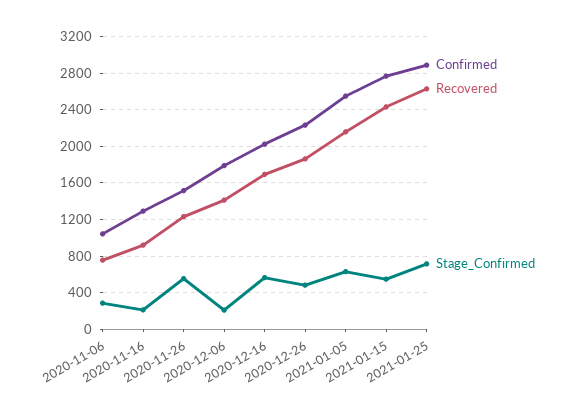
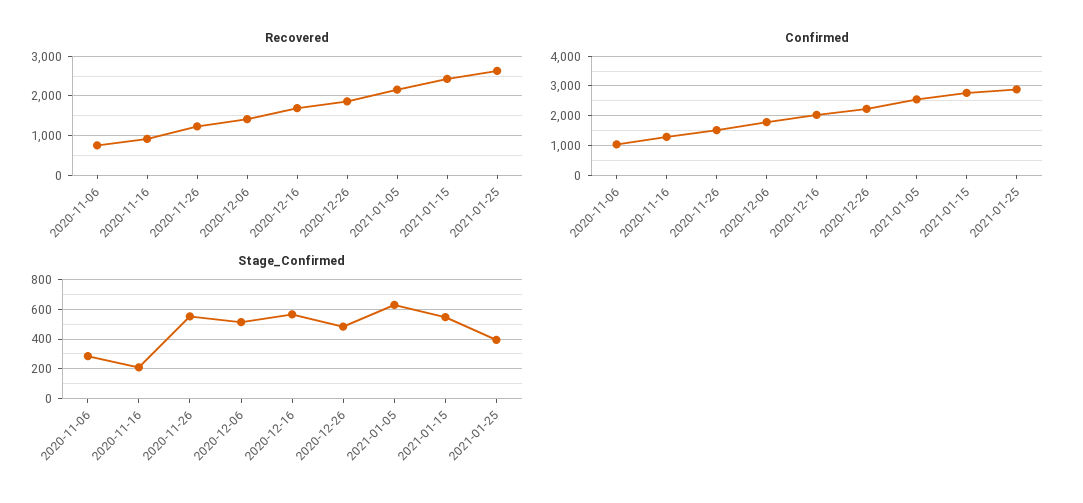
  {
    "Confirmed": {
      "2020-11-06": 1000,
      "2020-11-16": 1300,
      "2020-11-26": 1500,
      "2020-12-06": 1800,
      "2020-12-16": 2000,
      "2020-12-26": 2200,
      "2021-01-05": 2500,
      "2021-01-15": 2800,
      "2021-01-25": 2900
    },
    "Recovered": {
      "2020-11-06": 800,
      "2020-11-16": 900,
      "2020-11-26": 1200,
      "2020-12-06": 1400,
      "2020-12-16": 1700,
      "2020-12-26": 1900,
      "2021-01-05": 2200,
      "2021-01-15": 2400,
      "2021-01-25": 2600
    },
    "Stage_Confirmed": {
      "2020-11-06": 300,
      "2020-11-16": 200,
      "2020-11-26": 550,
-     "2020-12-06": 200,
+     "2020-12-06": 500,
      "2020-12-16": 550,
      "2020-12-26": 500,
      "2021-01-05": 650,
      "2021-01-15": 550,
-     "2021-01-25": 700
+     "2021-01-25": 400
    }
  }

